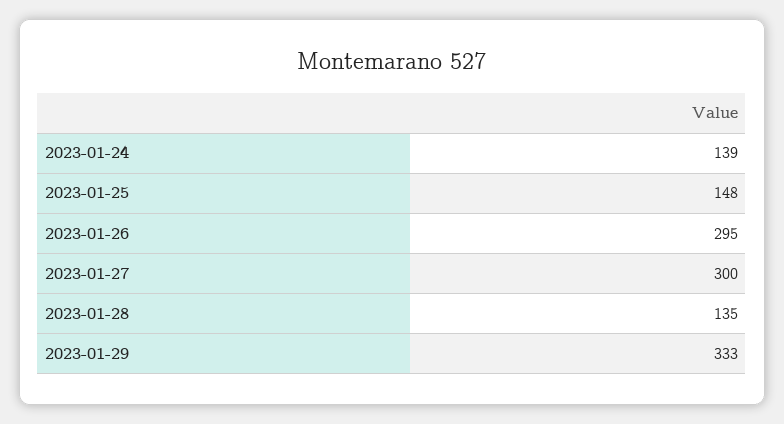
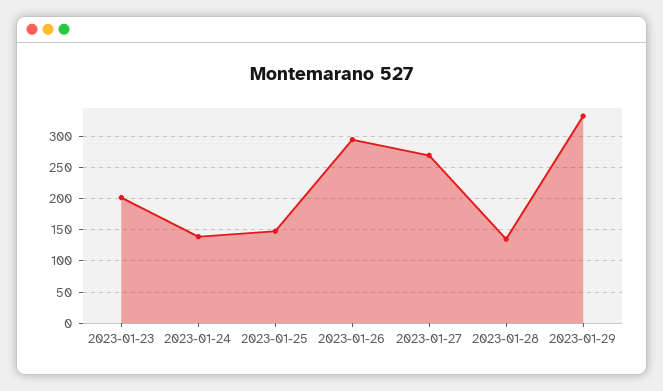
  {
    "2023-01-24": 139,
    "2023-01-25": 148,
    "2023-01-26": 295,
-   "2023-01-27": 300,
+   "2023-01-27": 270,
    "2023-01-28": 135,
-   "2023-01-29": 333
+   "2023-01-29": 333,
+   "2023-01-23": 200
  }

